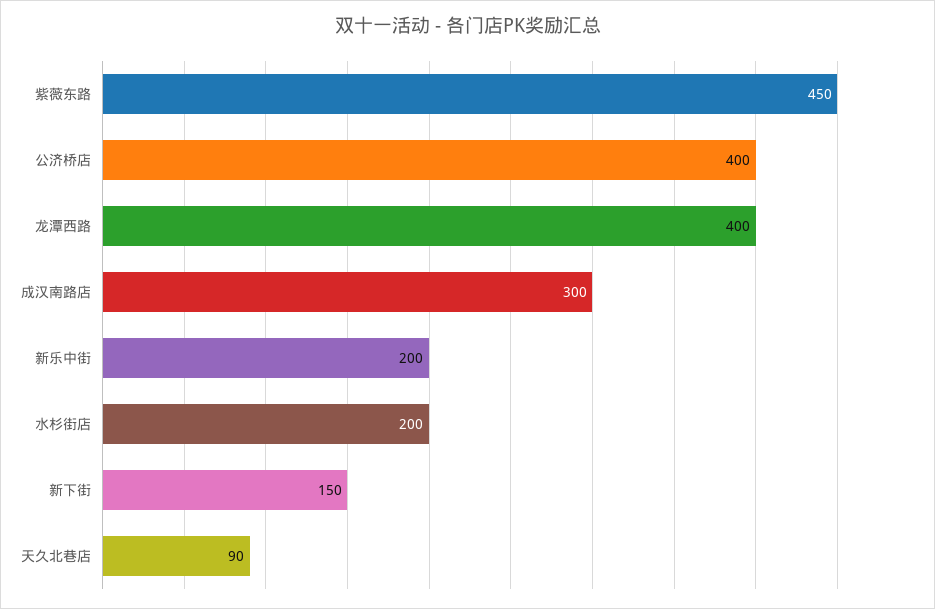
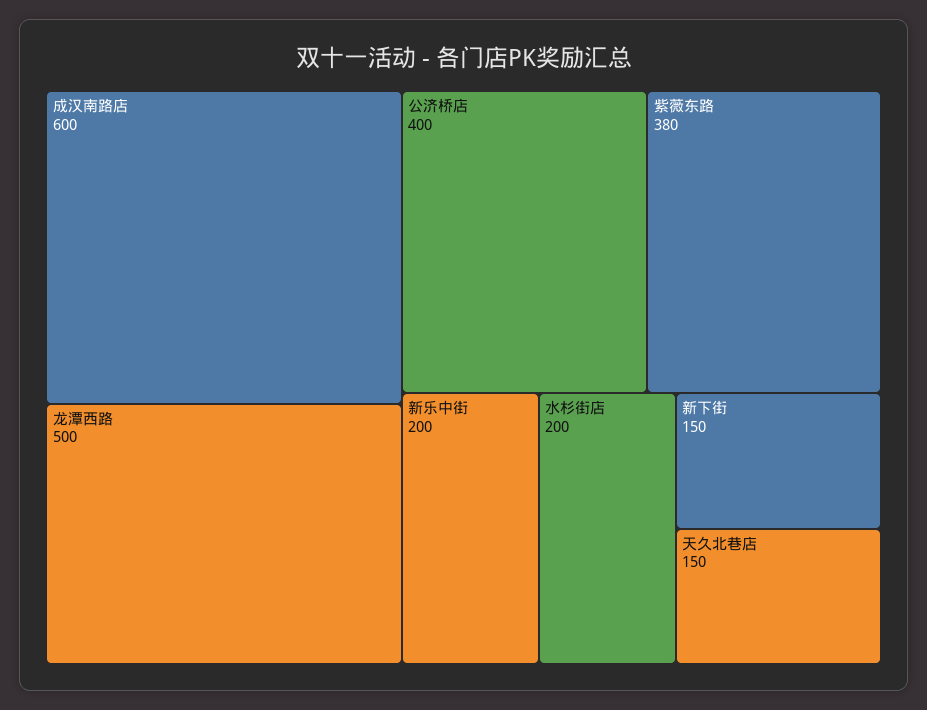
  {
-   "紫薇东路": 450,
+   "紫薇东路": 380,
    "公济桥店": 400,
-   "龙潭西路": 400,
+   "龙潭西路": 500,
-   "成汉南路店": 300,
+   "成汉南路店": 600,
    "新乐中街": 200,
    "水杉街店": 200,
    "新下街": 150,
-   "天久北巷店": 90
+   "天久北巷店": 150
  }

